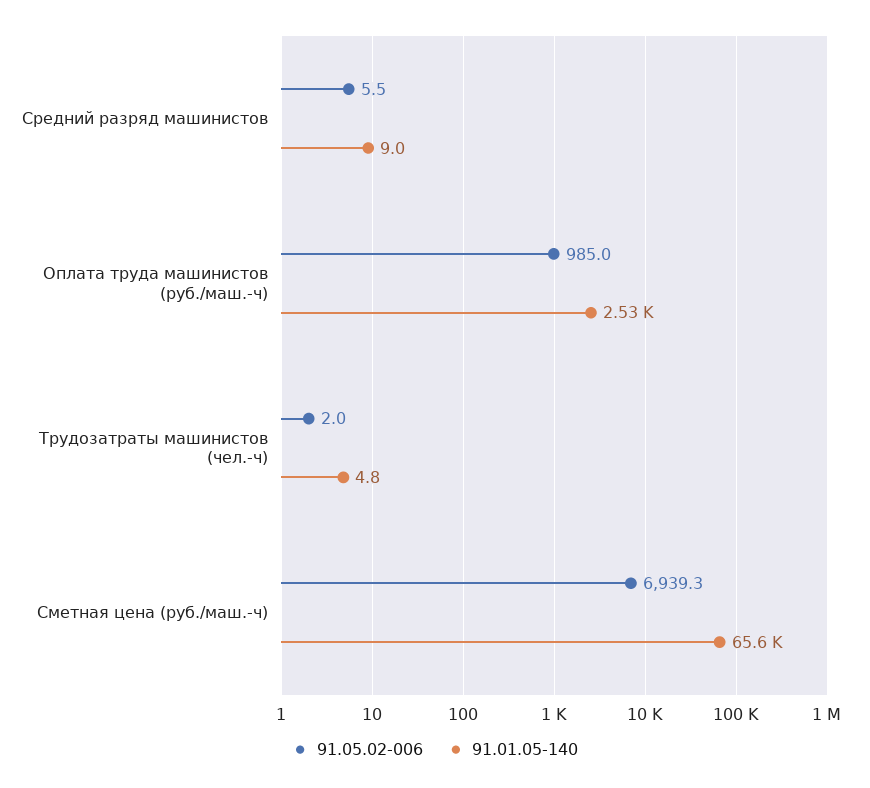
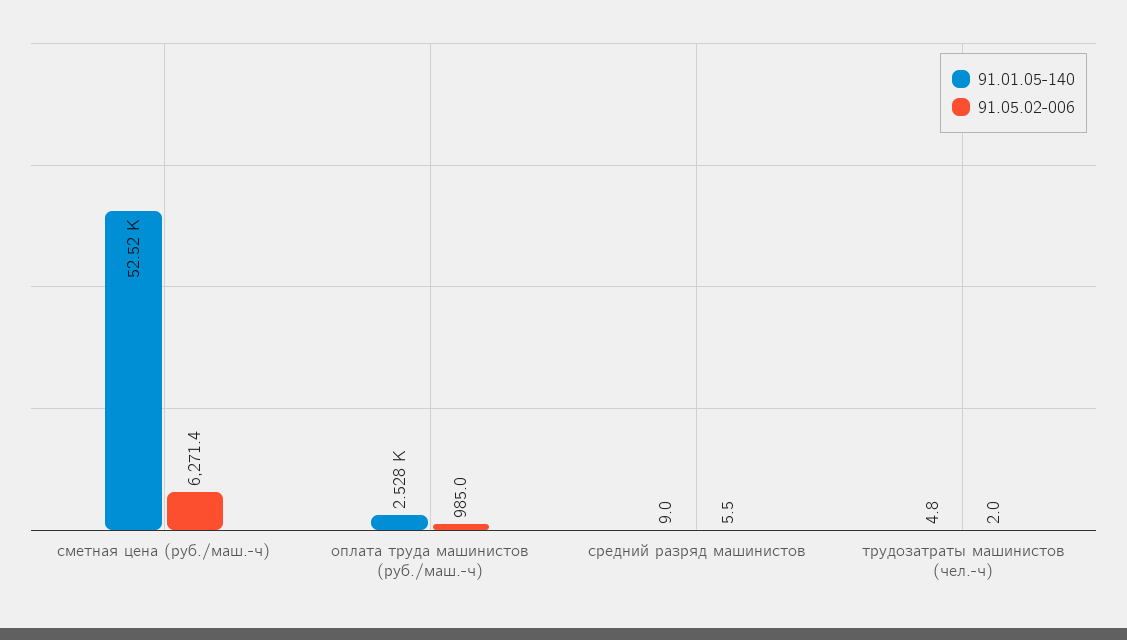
  {
    "91.05.02-006": {
      "Средний разряд машинистов": 5.5,
      "Оплата труда машинистов (руб./маш.-ч)": 985,
      "Трудозатраты машинистов (чел.-ч)": 2,
-     "Сметная цена (руб./маш.-ч)": 6939.3
+     "Сметная цена (руб./маш.-ч)": 6271.4
    },
    "91.01.05-140": {
      "Средний разряд машинистов": 9,
      "Оплата труда машинистов (руб./маш.-ч)": 2528,
      "Трудозатраты машинистов (чел.-ч)": 4.8,
-     "Сметная цена (руб./маш.-ч)": 65600
+     "Сметная цена (руб./маш.-ч)": 52520
    }
  }

